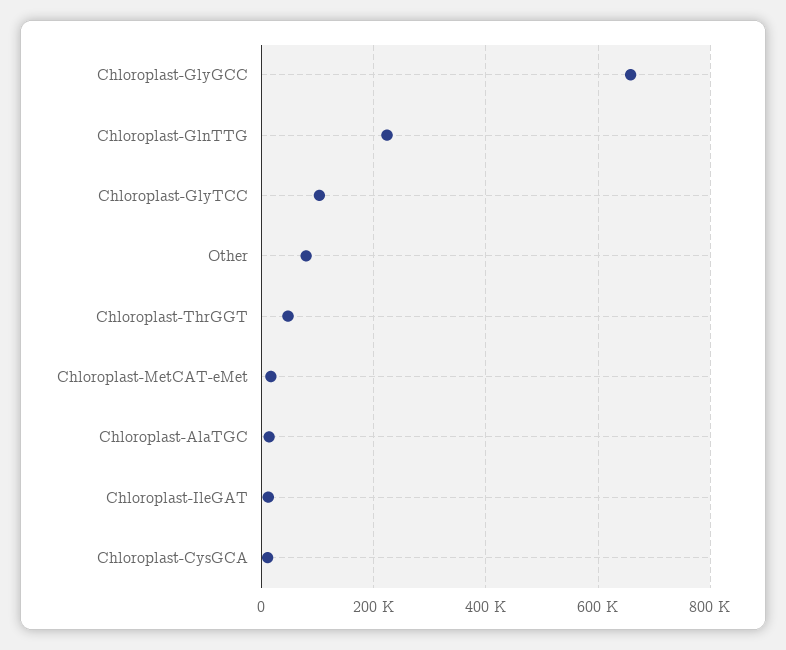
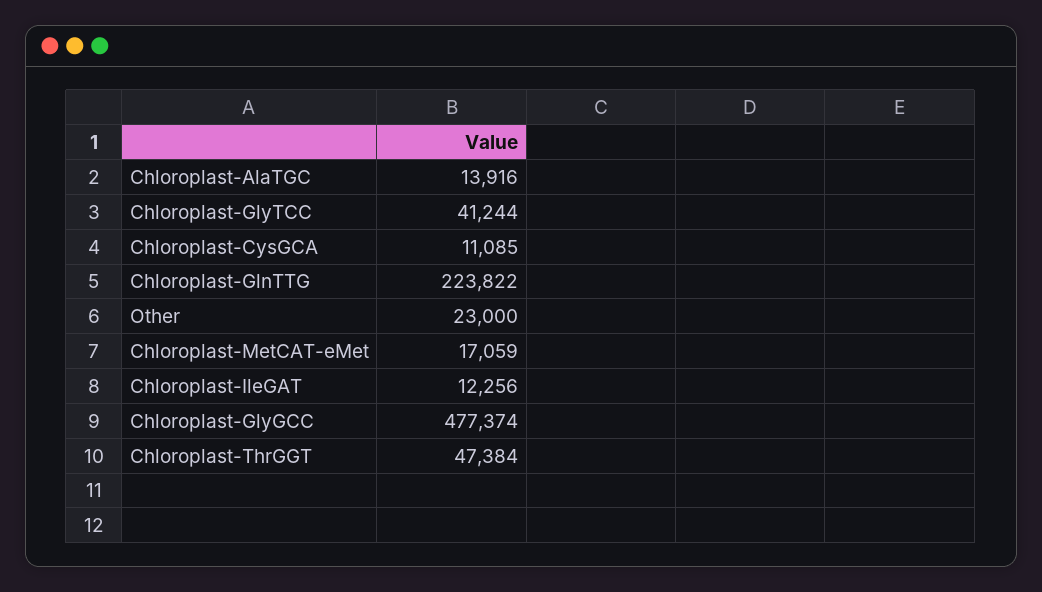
  {
-   "Chloroplast-GlyGCC": 660000,
+   "Chloroplast-GlyGCC": 477374,
    "Chloroplast-GlnTTG": 223822,
-   "Chloroplast-GlyTCC": 100000,
+   "Chloroplast-GlyTCC": 41244,
-   "Other": 80000,
+   "Other": 23000,
    "Chloroplast-ThrGGT": 47384,
    "Chloroplast-MetCAT-eMet": 17059,
    "Chloroplast-AlaTGC": 13916,
    "Chloroplast-IleGAT": 12256,
    "Chloroplast-CysGCA": 11085
  }

